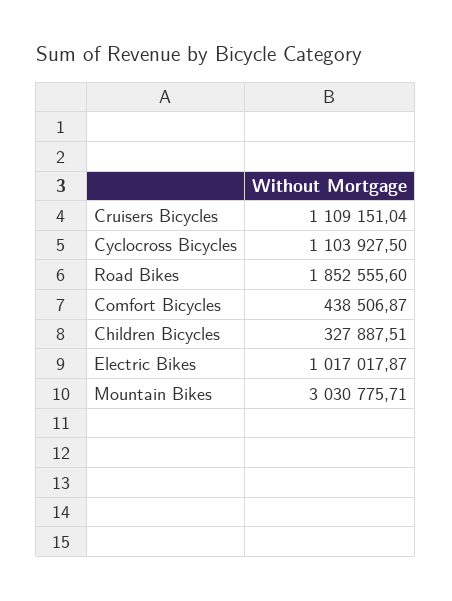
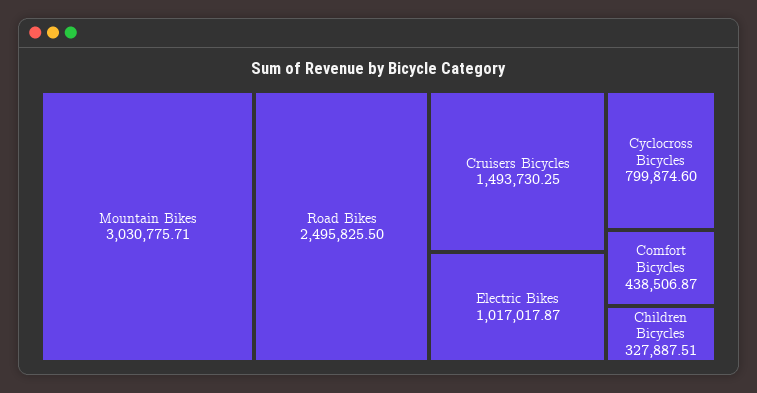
  {
-   "Cruisers Bicycles": 1109151.04,
+   "Cruisers Bicycles": 1493730.25,
-   "Cyclocross Bicycles": 1103927.5,
+   "Cyclocross Bicycles": 799874.6,
-   "Road Bikes": 1852555.6,
+   "Road Bikes": 2495825.5,
    "Comfort Bicycles": 438506.87,
    "Children Bicycles": 327887.51,
    "Electric Bikes": 1017017.87,
    "Mountain Bikes": 3030775.71
  }

